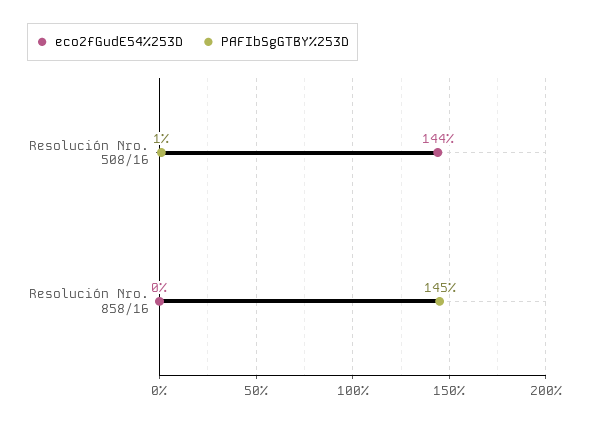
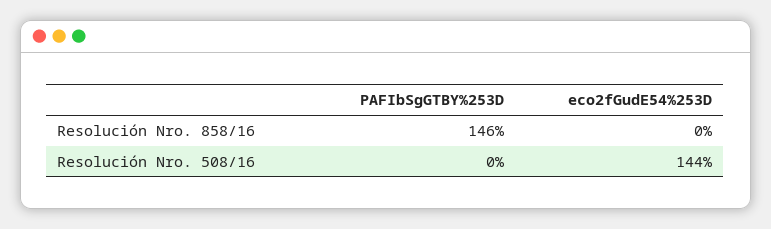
  {
    "eco2fGudE54%253D": {
      "Resolución Nro. 508/16": 144,
      "Resolución Nro. 858/16": 0
    },
    "PAFIbSgGTBY%253D": {
-     "Resolución Nro. 508/16": 1,
+     "Resolución Nro. 508/16": 0,
-     "Resolución Nro. 858/16": 145
+     "Resolución Nro. 858/16": 146
    }
  }

